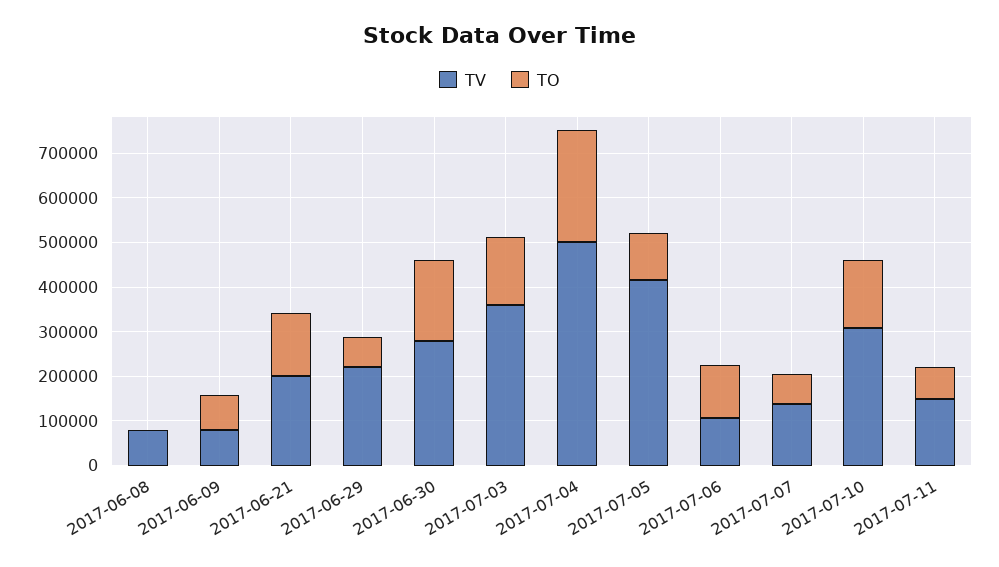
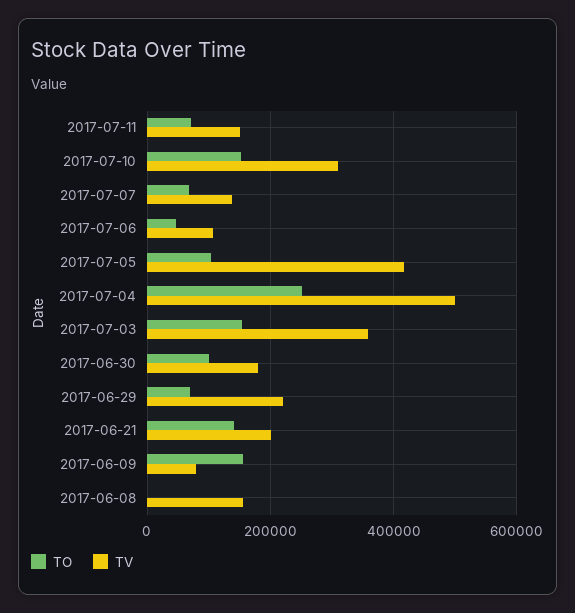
  {
    "TV": {
-     "2017-06-08": 80000,
+     "2017-06-08": 160000,
      "2017-06-09": 80000,
      "2017-06-21": 200000,
      "2017-06-29": 220000,
-     "2017-06-30": 280000,
+     "2017-06-30": 180000,
      "2017-07-03": 360000,
      "2017-07-04": 500000,
      "2017-07-05": 420000,
      "2017-07-06": 100000,
      "2017-07-07": 140000,
      "2017-07-10": 300000,
      "2017-07-11": 160000
    },
    "TO": {
      "2017-06-08": 0,
-     "2017-06-09": 80000,
+     "2017-06-09": 160000,
      "2017-06-21": 140000,
      "2017-06-29": 60000,
-     "2017-06-30": 180000,
+     "2017-06-30": 100000,
      "2017-07-03": 160000,
      "2017-07-04": 260000,
      "2017-07-05": 100000,
-     "2017-07-06": 120000,
+     "2017-07-06": 40000,
      "2017-07-07": 60000,
      "2017-07-10": 160000,
      "2017-07-11": 80000
    }
  }

